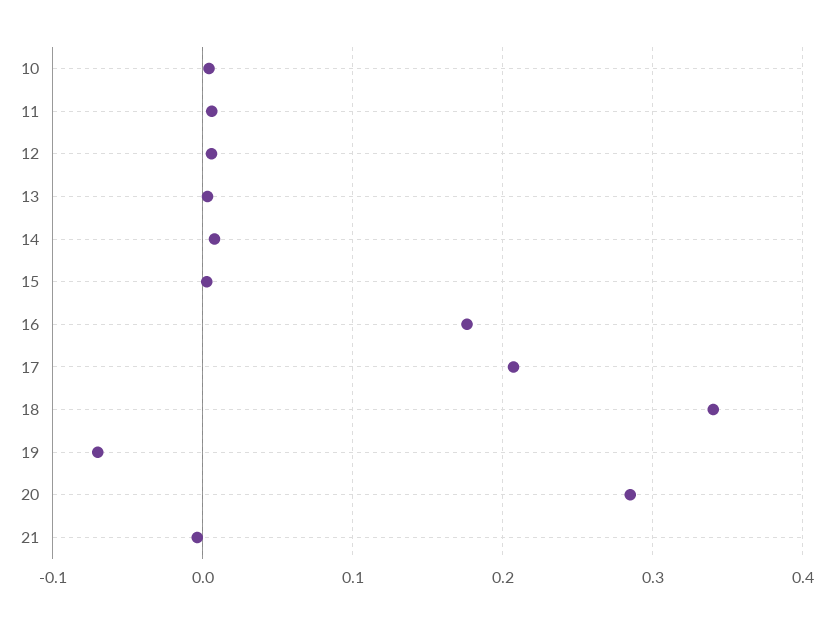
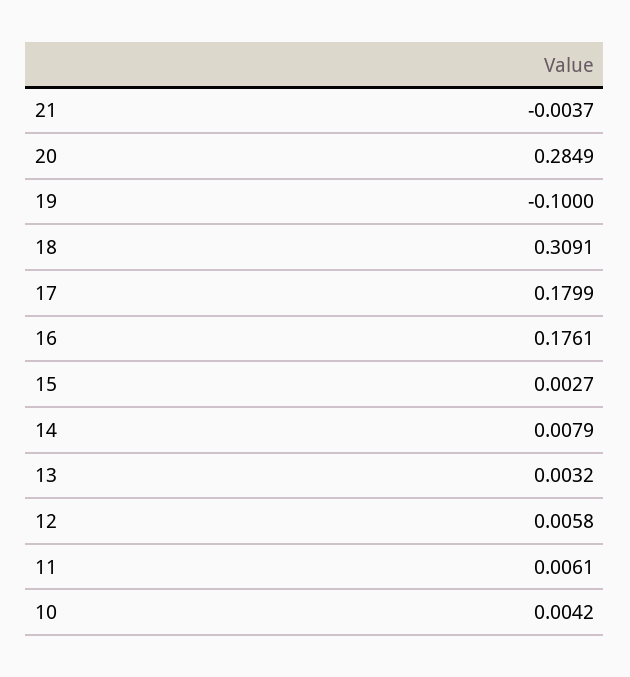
  {
    "10": 0.0042,
    "11": 0.0061,
    "12": 0.0058,
    "13": 0.0032,
    "14": 0.0079,
    "15": 0.0027,
    "16": 0.1761,
-   "17": 0.21,
+   "17": 0.1799,
-   "18": 0.34,
+   "18": 0.3091,
-   "19": -0.07,
+   "19": -0.1,
    "20": 0.2849,
    "21": -0.0037
  }

